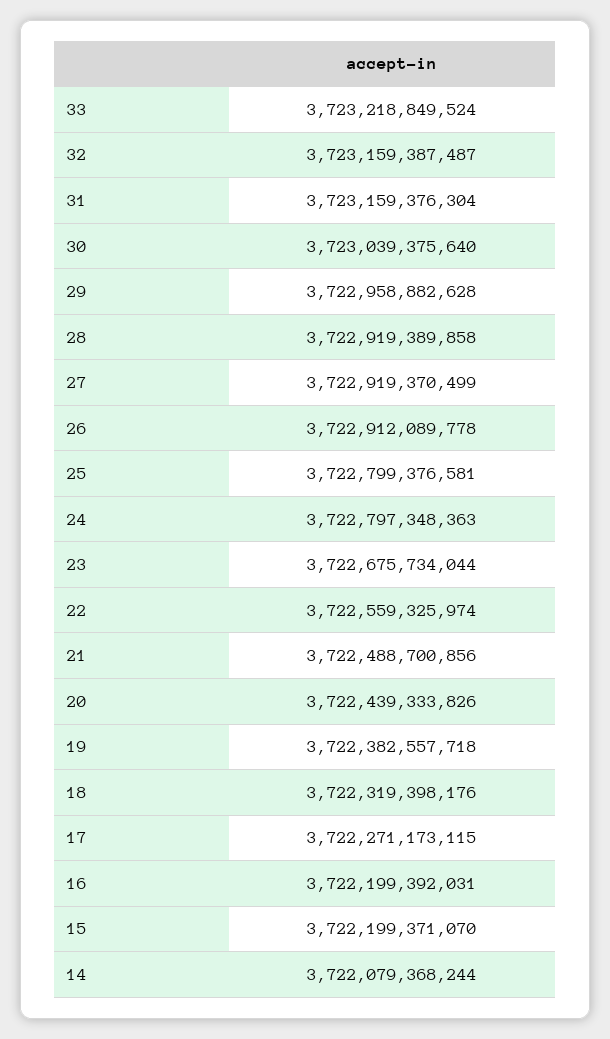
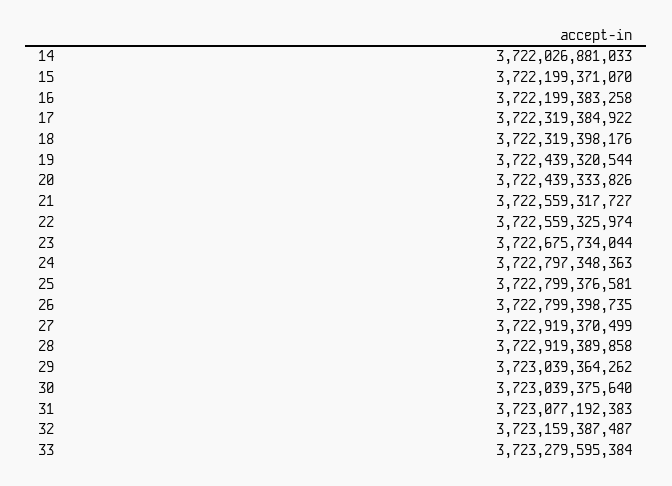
  {
-   "33": 3723218849524,
+   "33": 3723279595384,
    "32": 3723159387487,
-   "31": 3723159376304,
+   "31": 3723077192383,
    "30": 3723039375640,
-   "29": 3722958882628,
+   "29": 3723039364262,
    "28": 3722919389858,
    "27": 3722919370499,
-   "26": 3722912089778,
+   "26": 3722799398735,
    "25": 3722799376581,
    "24": 3722797348363,
    "23": 3722675734044,
    "22": 3722559325974,
-   "21": 3722488700856,
+   "21": 3722559317727,
    "20": 3722439333826,
-   "19": 3722382557718,
+   "19": 3722439320544,
    "18": 3722319398176,
-   "17": 3722271173115,
+   "17": 3722319384922,
-   "16": 3722199392031,
+   "16": 3722199383258,
    "15": 3722199371070,
-   "14": 3722079368244
+   "14": 3722026881033
  }

